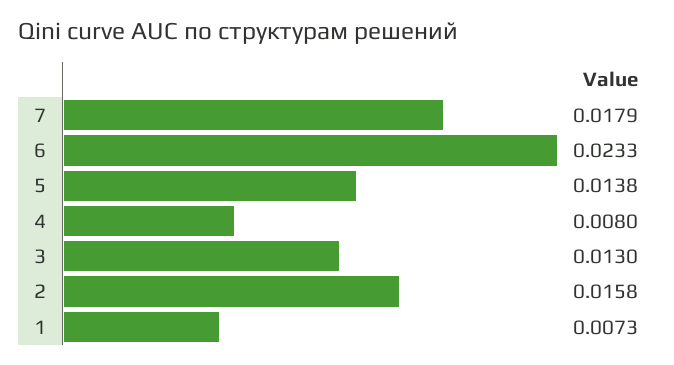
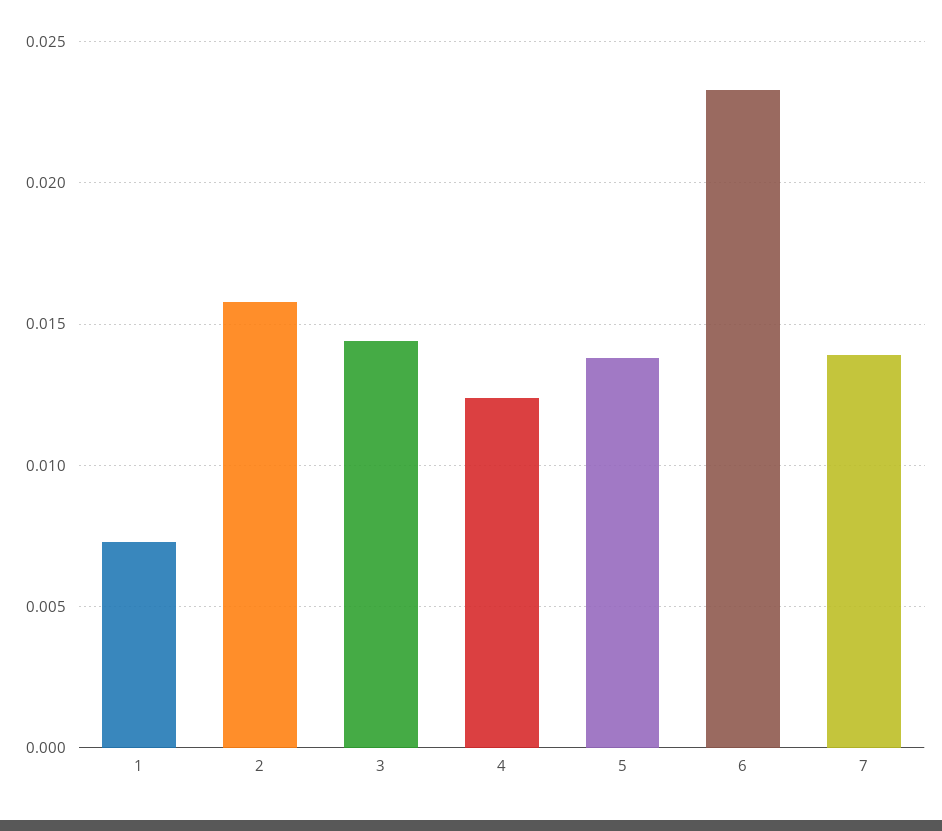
  {
-   "7": 0.0179,
+   "7": 0.014,
    "6": 0.0233,
    "5": 0.0138,
-   "4": 0.008,
+   "4": 0.0125,
-   "3": 0.013,
+   "3": 0.0145,
    "2": 0.0158,
    "1": 0.0073
  }

